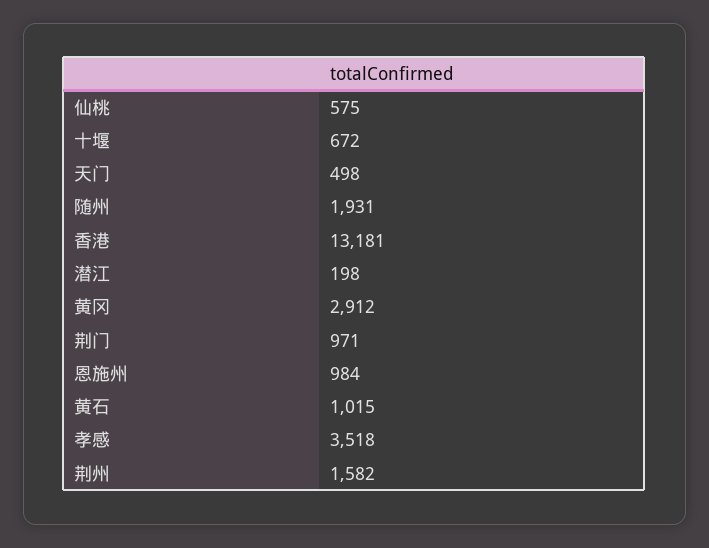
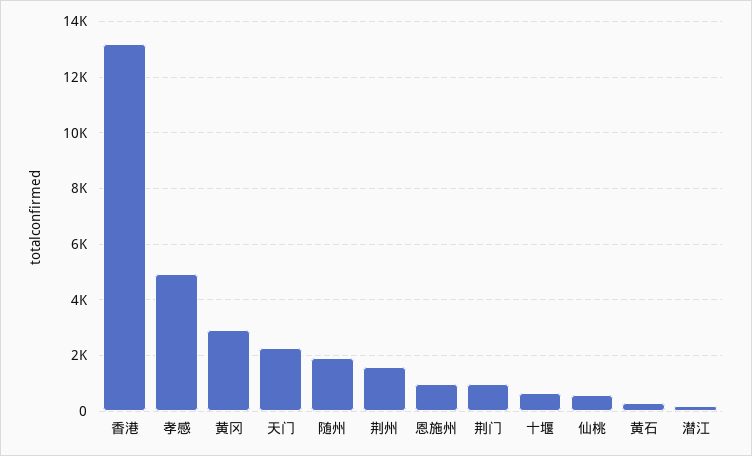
  {
    "仙桃": 575,
    "十堰": 672,
-   "天门": 498,
+   "天门": 2250,
    "随州": 1931,
    "香港": 13181,
    "潜江": 198,
    "黄冈": 2912,
    "荆门": 971,
    "恩施州": 984,
-   "黄石": 1015,
+   "黄石": 250,
-   "孝感": 3518,
+   "孝感": 5000,
    "荆州": 1582
  }

